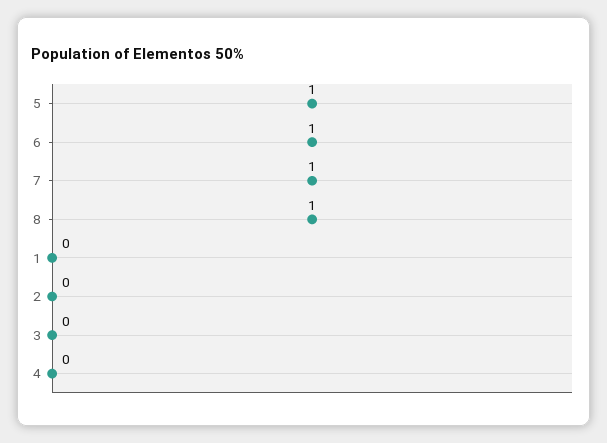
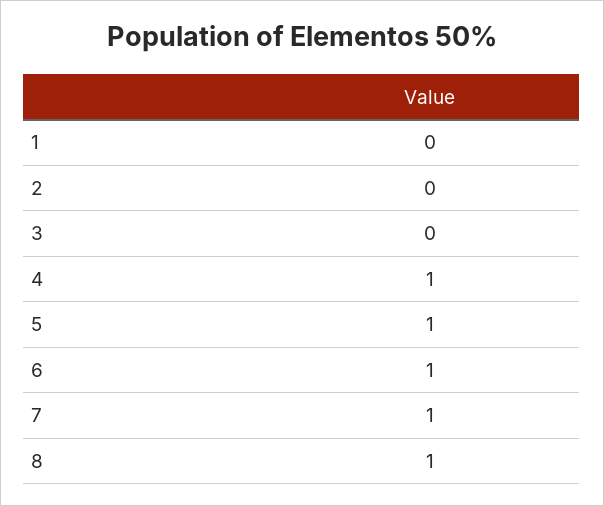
  {
    "5": 1,
    "6": 1,
    "7": 1,
    "8": 1,
    "1": 0,
    "2": 0,
    "3": 0,
-   "4": 0
+   "4": 1
  }

